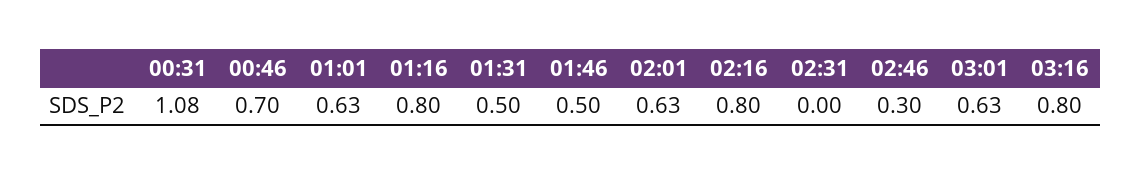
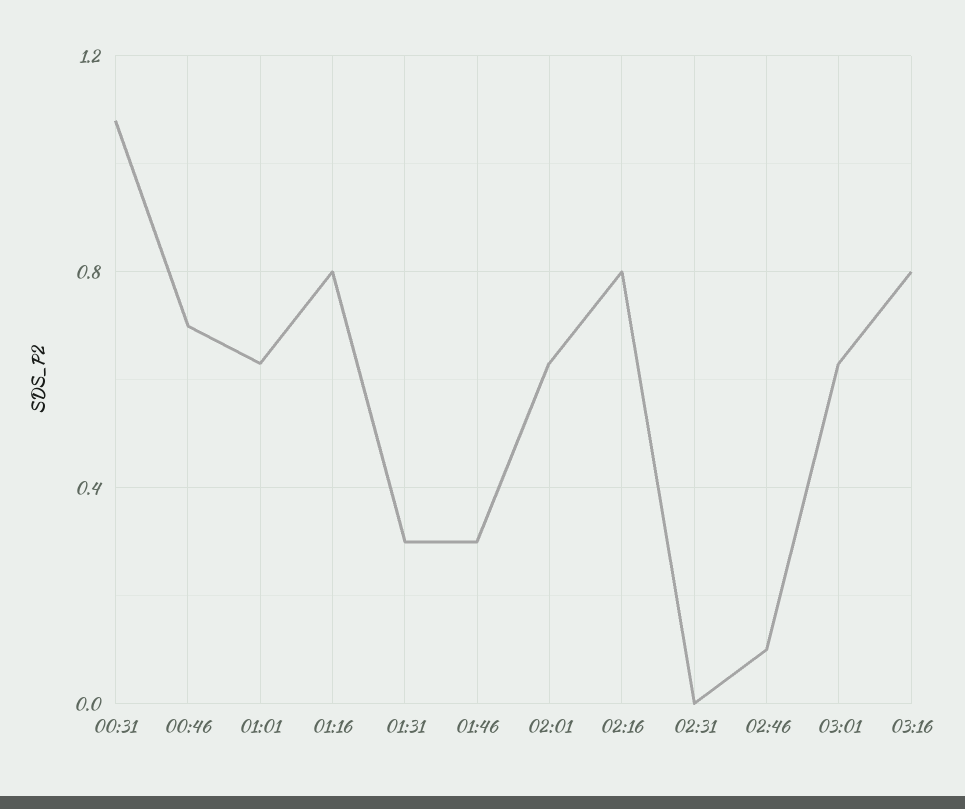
  {
    "00:31": 1.08,
    "00:46": 0.7,
    "01:01": 0.63,
    "01:16": 0.8,
-   "01:31": 0.5,
+   "01:31": 0.3,
-   "01:46": 0.5,
+   "01:46": 0.3,
    "02:01": 0.63,
    "02:16": 0.8,
    "02:31": 0,
-   "02:46": 0.3,
+   "02:46": 0.1,
    "03:01": 0.63,
    "03:16": 0.8
  }

